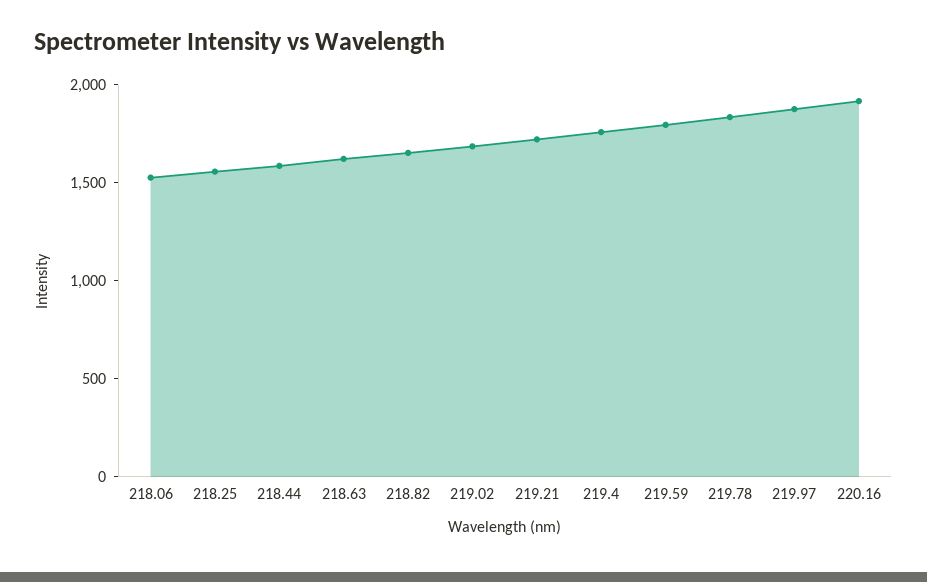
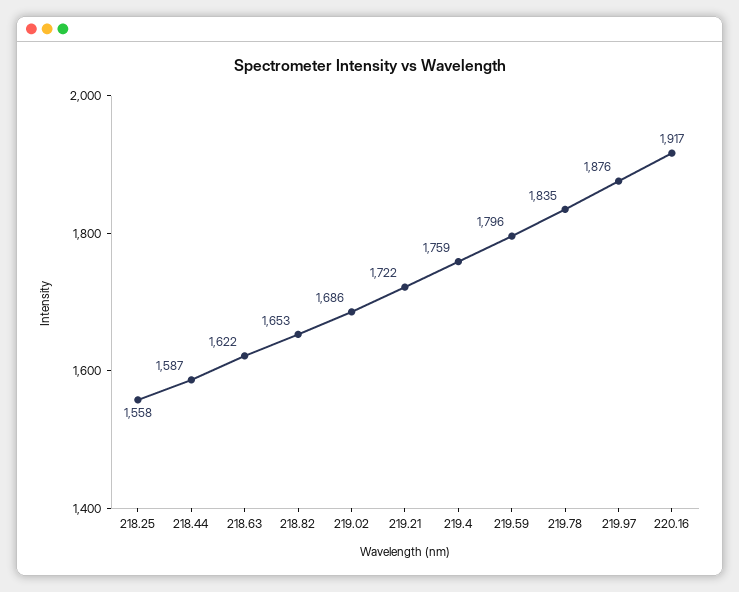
  {
-   "218.06": 1500,
    "218.25": 1558,
    "218.44": 1587,
    "218.63": 1622,
    "218.82": 1653,
    "219.02": 1686,
    "219.21": 1722,
    "219.4": 1759,
    "219.59": 1796,
    "219.78": 1835,
    "219.97": 1876,
    "220.16": 1917
  }

